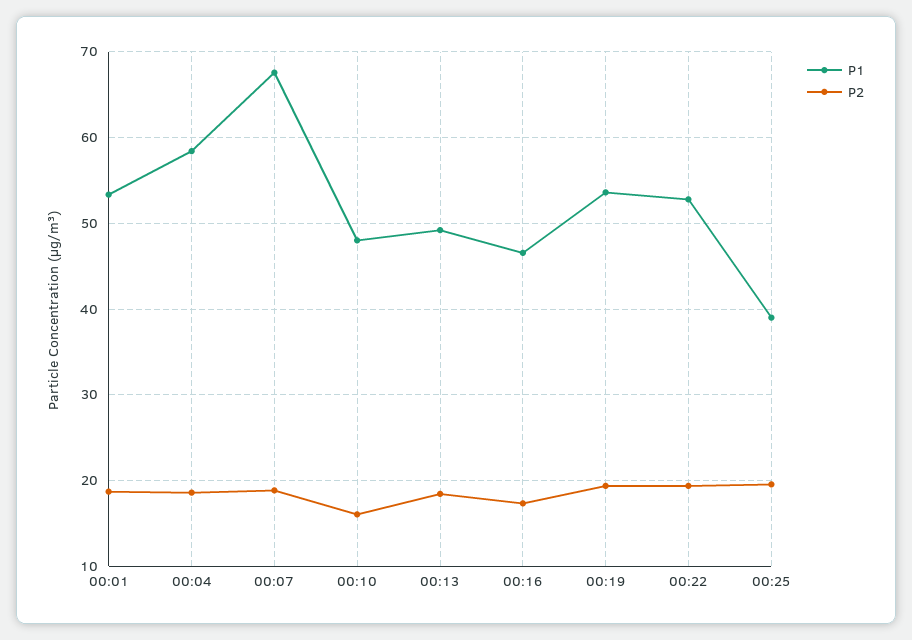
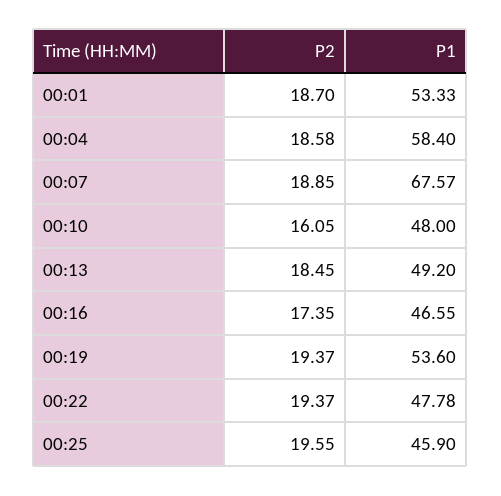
  {
    "P1": {
      "00:01": 53.33,
      "00:04": 58.4,
      "00:07": 67.57,
      "00:10": 48,
      "00:13": 49.2,
      "00:16": 46.55,
      "00:19": 53.6,
-     "00:22": 53,
+     "00:22": 47.78,
-     "00:25": 39
+     "00:25": 45.9
    },
    "P2": {
      "00:01": 18.7,
      "00:04": 18.58,
      "00:07": 18.85,
      "00:10": 16.05,
      "00:13": 18.45,
      "00:16": 17.35,
      "00:19": 19.37,
      "00:22": 19.37,
      "00:25": 19.55
    }
  }

